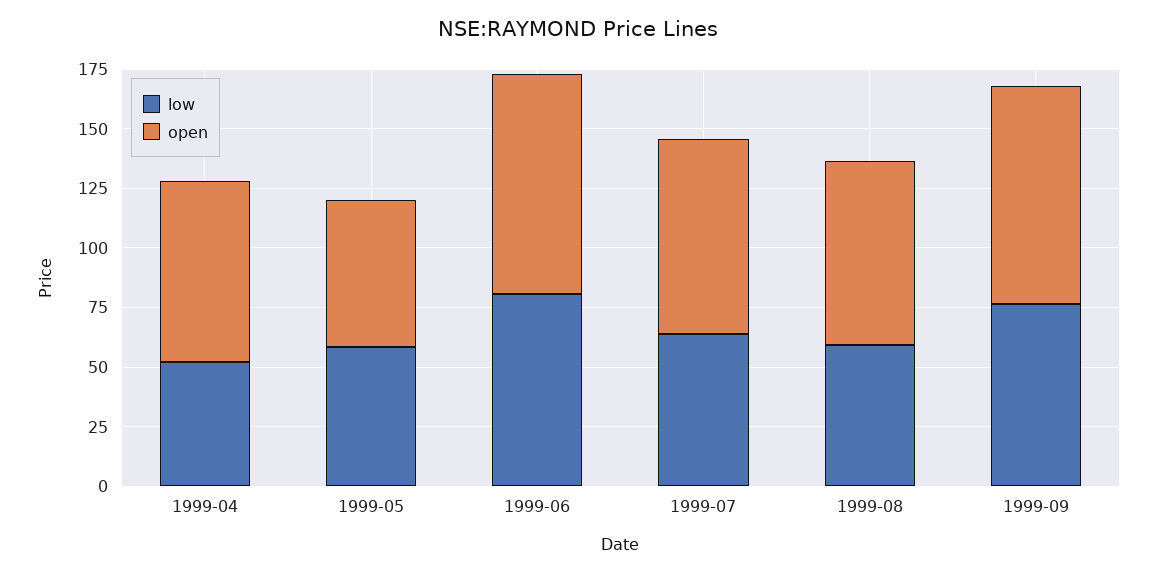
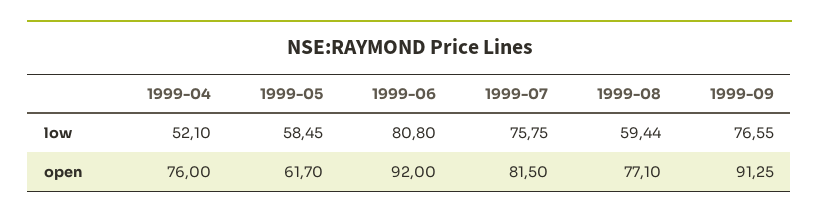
  {
    "low": {
      "1999-04": 52.1,
      "1999-05": 58.45,
      "1999-06": 80.8,
-     "1999-07": 65,
+     "1999-07": 75.75,
      "1999-08": 59.44,
      "1999-09": 76.55
    },
    "open": {
      "1999-04": 76,
      "1999-05": 61.7,
      "1999-06": 92,
      "1999-07": 81.5,
      "1999-08": 77.1,
      "1999-09": 91.25
    }
  }

